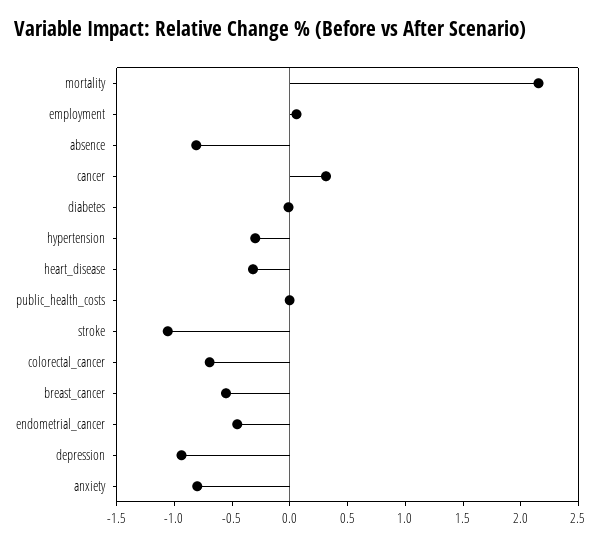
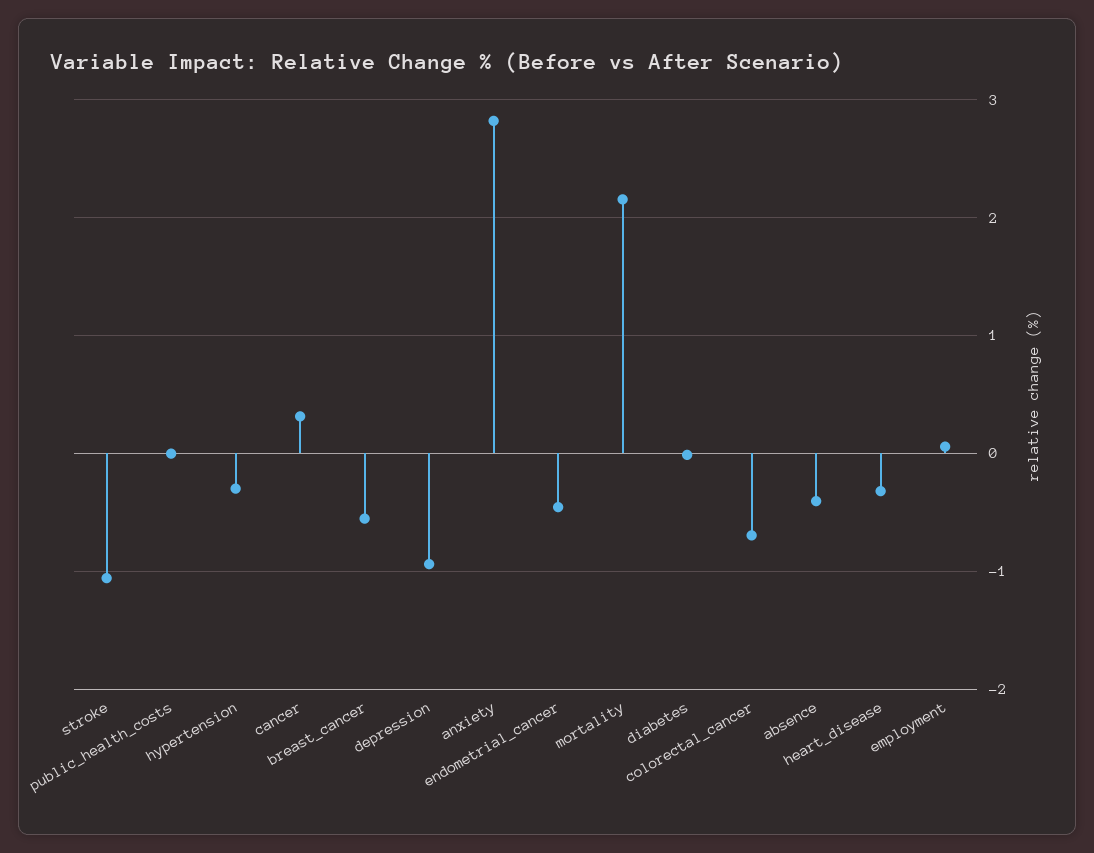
  {
    "mortality": 2.2,
    "employment": 0.1,
-   "absence": -0.8,
+   "absence": -0.4,
    "cancer": 0.3,
    "diabetes": 0,
    "hypertension": -0.3,
    "heart_disease": -0.3,
    "public_health_costs": 0,
    "stroke": -1.1,
    "colorectal_cancer": -0.7,
    "breast_cancer": -0.6,
    "endometrial_cancer": -0.5,
    "depression": -0.9,
-   "anxiety": -0.8
+   "anxiety": 2.8
  }

